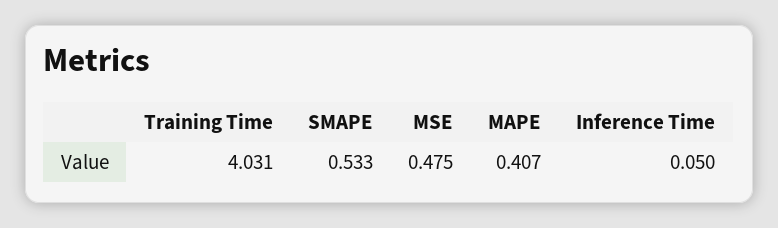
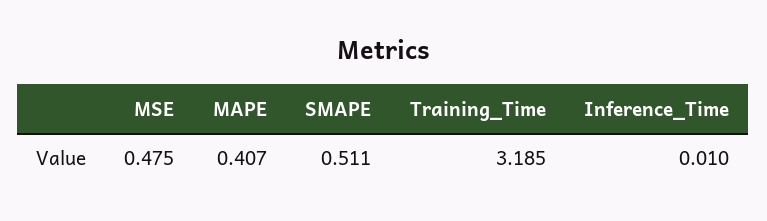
  {
-   "Training Time": 4.031,
+   "Training Time": 3.185,
-   "SMAPE": 0.533,
+   "SMAPE": 0.511,
    "MSE": 0.475,
    "MAPE": 0.407,
-   "Inference Time": 0.05
+   "Inference Time": 0.01
  }

